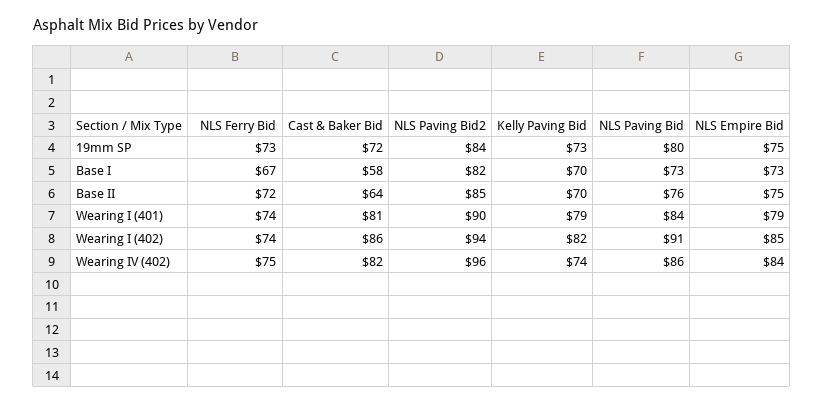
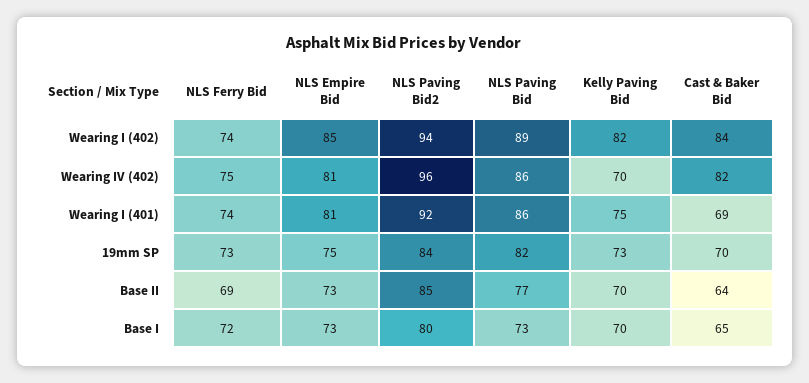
  {
    "NLS Ferry Bid": {
      "19mm SP": 73,
-     "Base I": 67,
+     "Base I": 72,
-     "Base II": 72,
+     "Base II": 69,
      "Wearing I (401)": 74,
      "Wearing I (402)": 74,
      "Wearing IV (402)": 75
    },
    "Cast & Baker Bid": {
-     "19mm SP": 72,
+     "19mm SP": 70,
-     "Base I": 58,
+     "Base I": 65,
      "Base II": 64,
-     "Wearing I (401)": 81,
+     "Wearing I (401)": 69,
-     "Wearing I (402)": 86,
+     "Wearing I (402)": 84,
      "Wearing IV (402)": 82
    },
    "NLS Paving Bid2": {
      "19mm SP": 84,
-     "Base I": 82,
+     "Base I": 80,
      "Base II": 85,
-     "Wearing I (401)": 90,
+     "Wearing I (401)": 92,
      "Wearing I (402)": 94,
      "Wearing IV (402)": 96
    },
    "Kelly Paving Bid": {
      "19mm SP": 73,
      "Base I": 70,
      "Base II": 70,
-     "Wearing I (401)": 79,
+     "Wearing I (401)": 75,
      "Wearing I (402)": 82,
-     "Wearing IV (402)": 74
+     "Wearing IV (402)": 70
    },
    "NLS Paving Bid": {
-     "19mm SP": 80,
+     "19mm SP": 82,
      "Base I": 73,
-     "Base II": 76,
+     "Base II": 77,
-     "Wearing I (401)": 84,
+     "Wearing I (401)": 86,
-     "Wearing I (402)": 91,
+     "Wearing I (402)": 89,
      "Wearing IV (402)": 86
    },
    "NLS Empire Bid": {
      "19mm SP": 75,
      "Base I": 73,
-     "Base II": 75,
+     "Base II": 73,
-     "Wearing I (401)": 79,
+     "Wearing I (401)": 81,
      "Wearing I (402)": 85,
-     "Wearing IV (402)": 84
+     "Wearing IV (402)": 81
    }
  }

